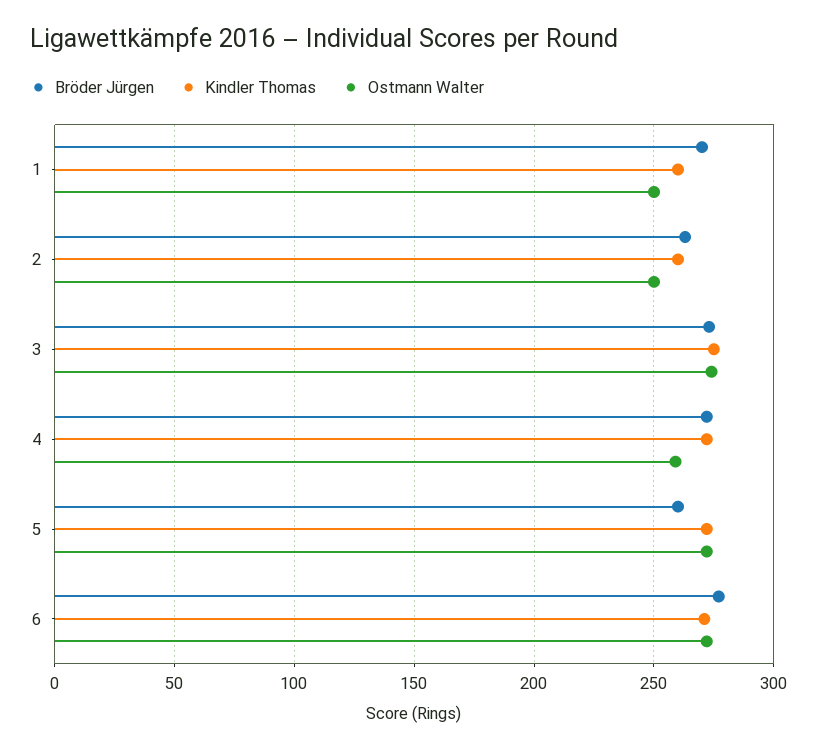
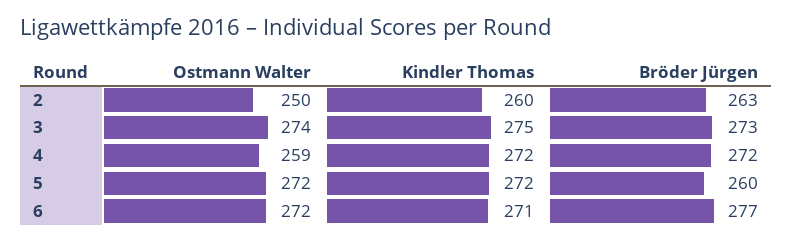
  {
    "Bröder Jürgen": {
-     "1": 270,
      "2": 263,
      "3": 273,
      "4": 272,
      "5": 260,
      "6": 277
    },
    "Kindler Thomas": {
-     "1": 260,
      "2": 260,
      "3": 275,
      "4": 272,
      "5": 272,
      "6": 271
    },
    "Ostmann Walter": {
-     "1": 250,
      "2": 250,
      "3": 274,
      "4": 259,
      "5": 272,
      "6": 272
    }
  }

